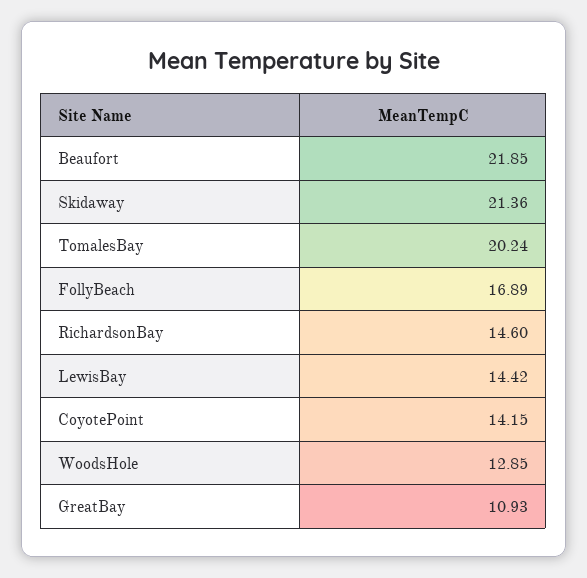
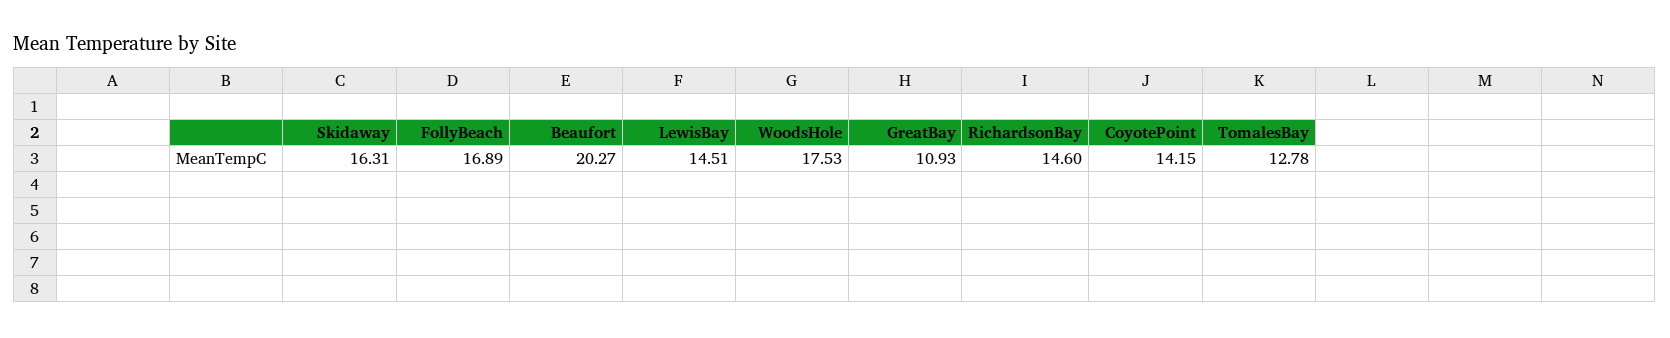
  {
-   "Beaufort": 21.85,
+   "Beaufort": 20.27,
-   "Skidaway": 21.36,
+   "Skidaway": 16.31,
-   "TomalesBay": 20.24,
+   "TomalesBay": 12.78,
    "FollyBeach": 16.89,
    "RichardsonBay": 14.6,
-   "LewisBay": 14.42,
+   "LewisBay": 14.51,
    "CoyotePoint": 14.15,
-   "WoodsHole": 12.85,
+   "WoodsHole": 17.53,
    "GreatBay": 10.93
  }

